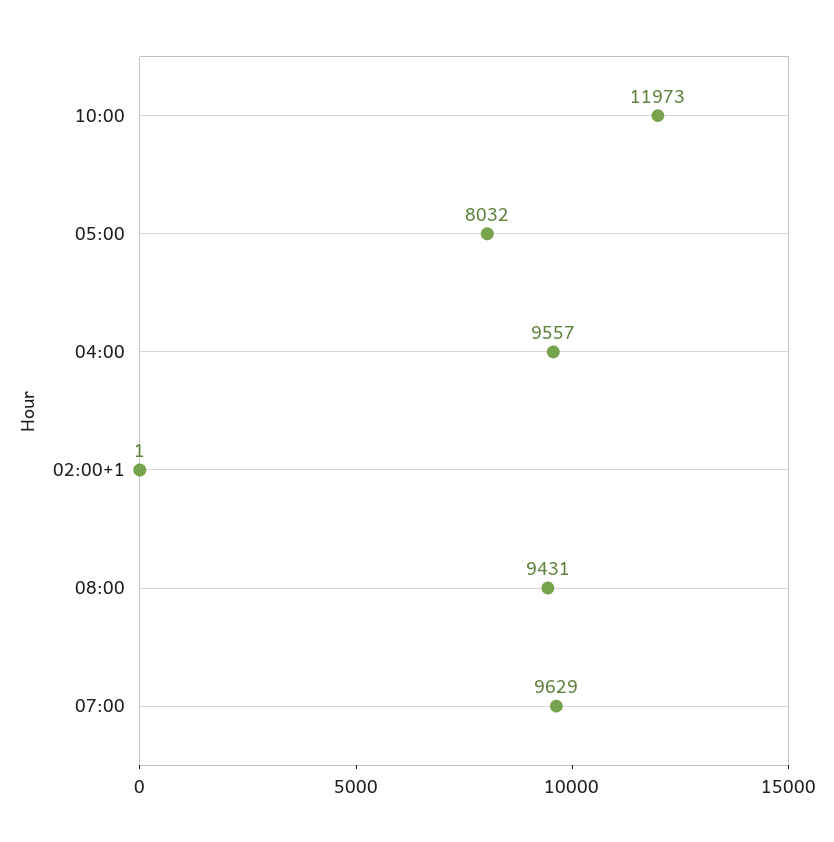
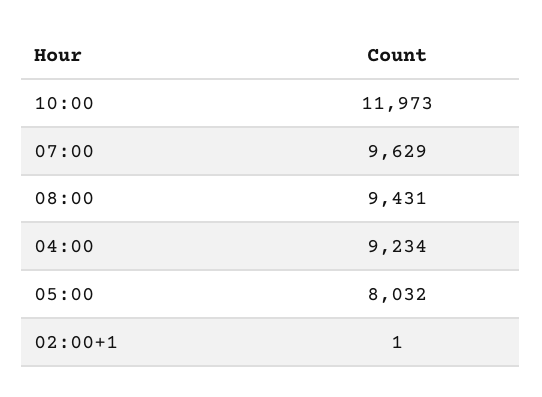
  {
    "10:00": 11973,
    "05:00": 8032,
-   "04:00": 9557,
+   "04:00": 9234,
    "02:00+1": 1,
    "08:00": 9431,
    "07:00": 9629
  }

